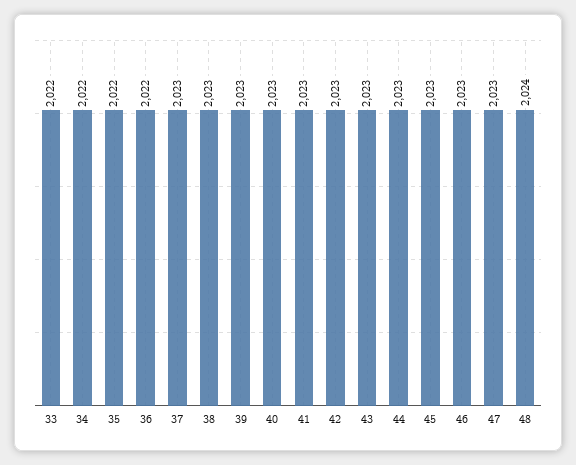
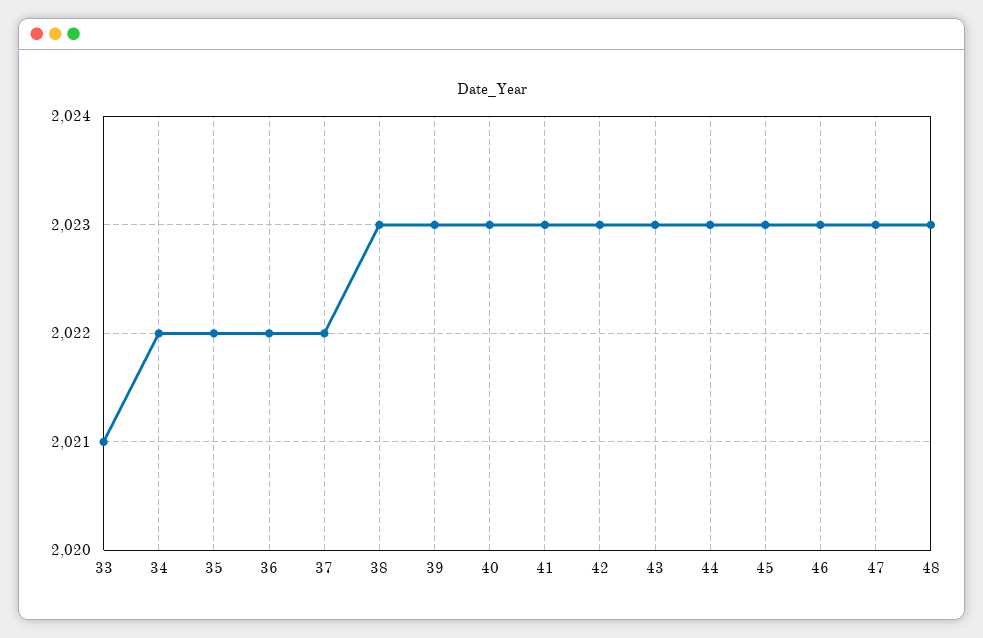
  {
-   "33": 2022,
+   "33": 2021,
    "34": 2022,
    "35": 2022,
    "36": 2022,
-   "37": 2023,
+   "37": 2022,
    "38": 2023,
    "39": 2023,
    "40": 2023,
    "41": 2023,
    "42": 2023,
    "43": 2023,
    "44": 2023,
    "45": 2023,
    "46": 2023,
    "47": 2023,
-   "48": 2024
+   "48": 2023
  }

